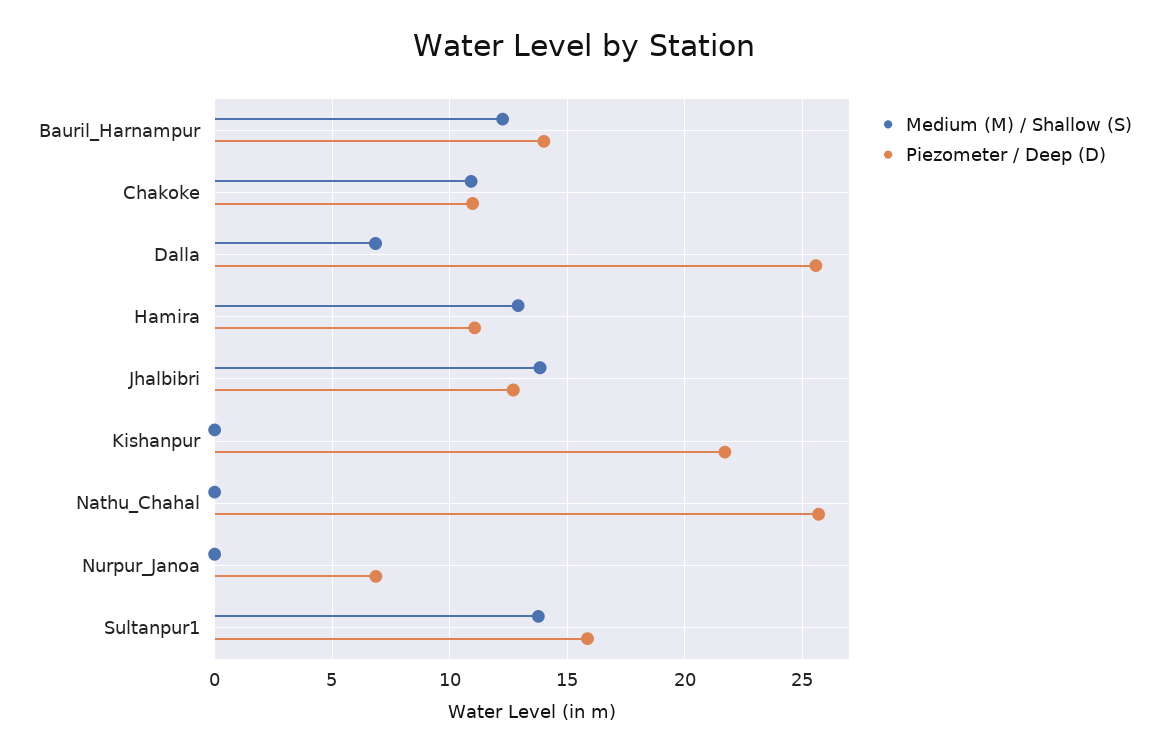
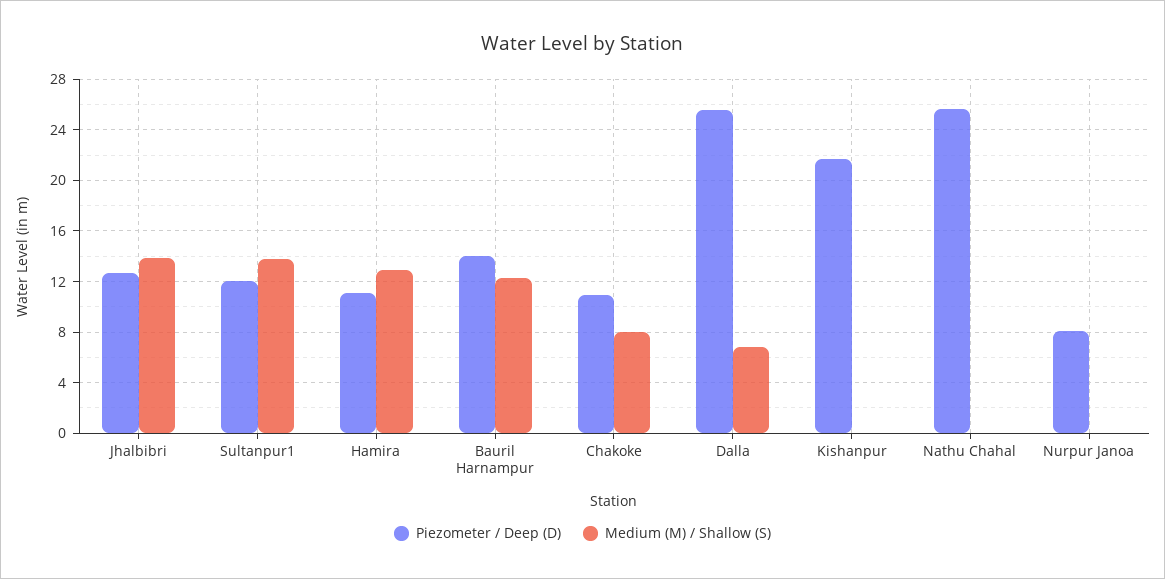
  {
    "Medium (M) / Shallow (S)": {
      "Bauril_Harnampur": 12.5,
-     "Chakoke": 11,
+     "Chakoke": 8,
      "Dalla": 7,
      "Hamira": 13,
      "Jhalbibri": 14,
      "Kishanpur": 0,
      "Nathu_Chahal": 0,
      "Nurpur_Janoa": 0,
      "Sultanpur1": 14
    },
    "Piezometer / Deep (D)": {
      "Bauril_Harnampur": 14,
      "Chakoke": 11,
      "Dalla": 25.5,
      "Hamira": 11,
      "Jhalbibri": 12.5,
      "Kishanpur": 21.5,
      "Nathu_Chahal": 25.5,
-     "Nurpur_Janoa": 7,
+     "Nurpur_Janoa": 8,
-     "Sultanpur1": 16
+     "Sultanpur1": 12
    }
  }

